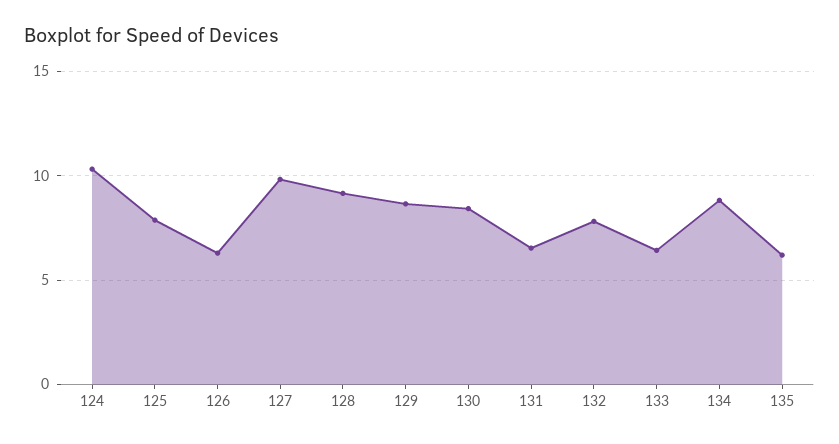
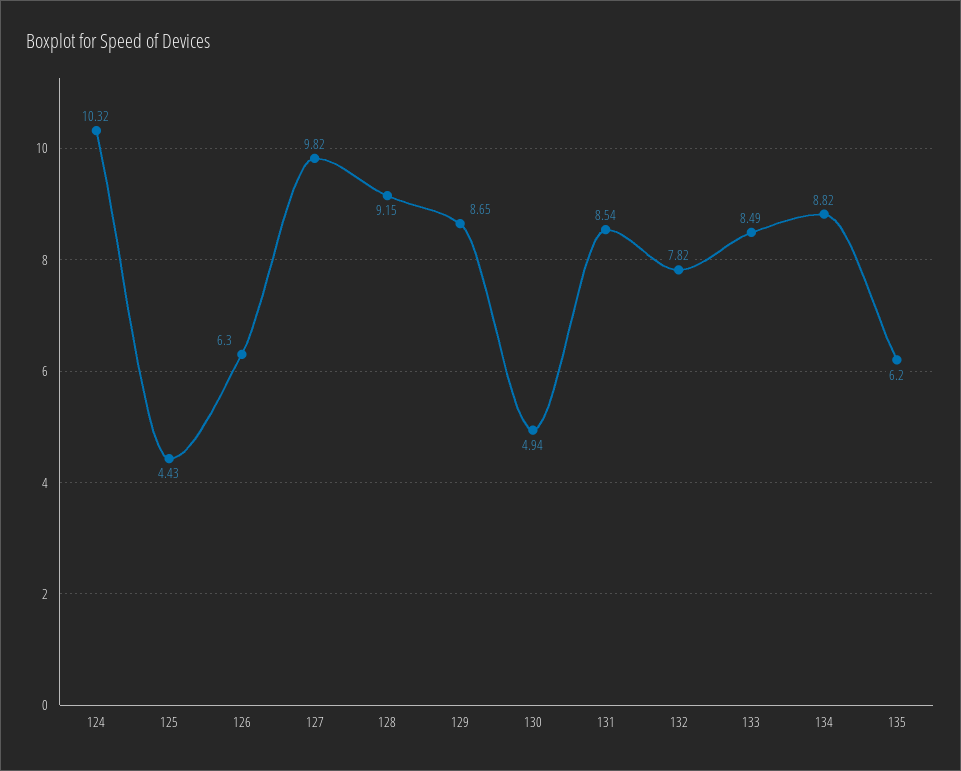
  {
    "124": 10.32,
-   "125": 8,
+   "125": 4.43,
    "126": 6.3,
    "127": 9.82,
    "128": 9.15,
    "129": 8.65,
-   "130": 8.5,
+   "130": 4.94,
-   "131": 6.5,
+   "131": 8.54,
    "132": 7.82,
-   "133": 6.5,
+   "133": 8.49,
    "134": 8.82,
    "135": 6.2
  }

